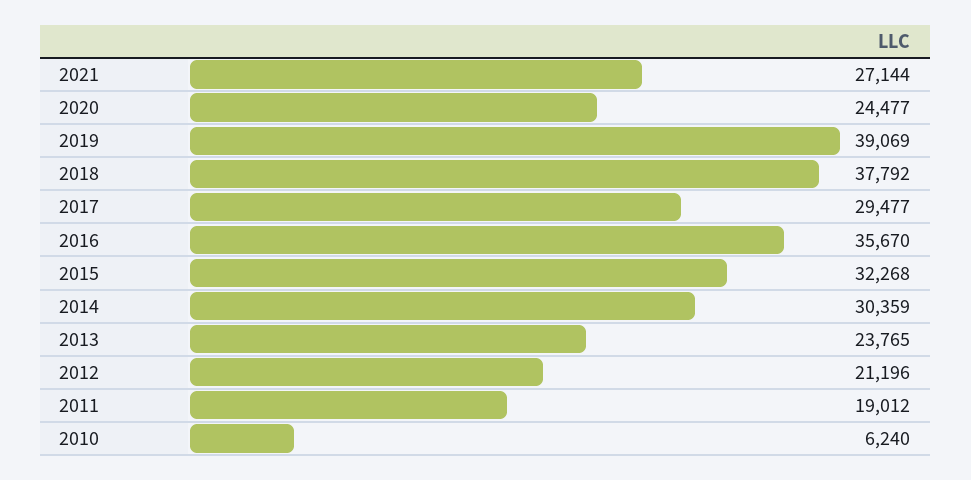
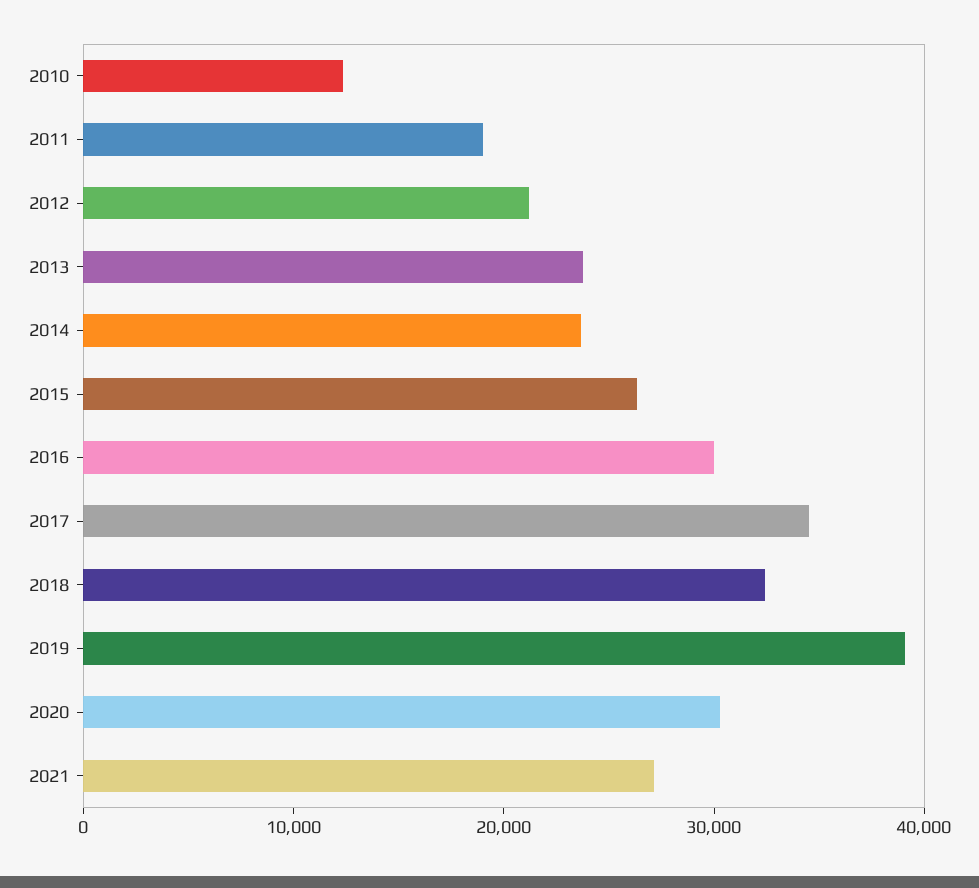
  {
    "2021": 27144,
-   "2020": 24477,
+   "2020": 30000,
    "2019": 39069,
-   "2018": 37792,
+   "2018": 32000,
-   "2017": 29477,
+   "2017": 34000,
-   "2016": 35670,
+   "2016": 30000,
-   "2015": 32268,
+   "2015": 26000,
-   "2014": 30359,
+   "2014": 24000,
    "2013": 23765,
    "2012": 21196,
    "2011": 19012,
-   "2010": 6240
+   "2010": 12000
  }

